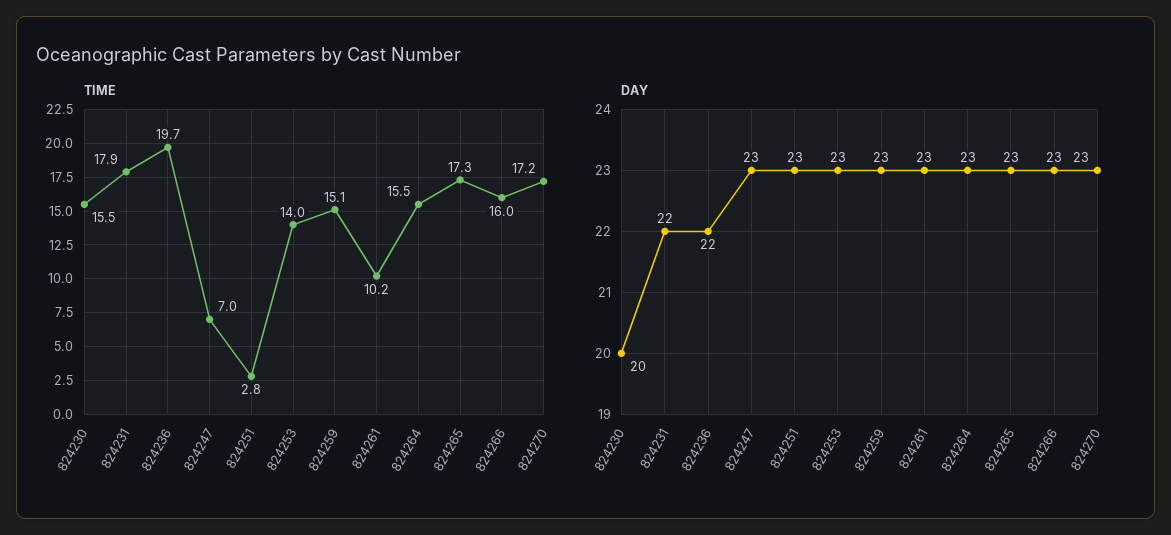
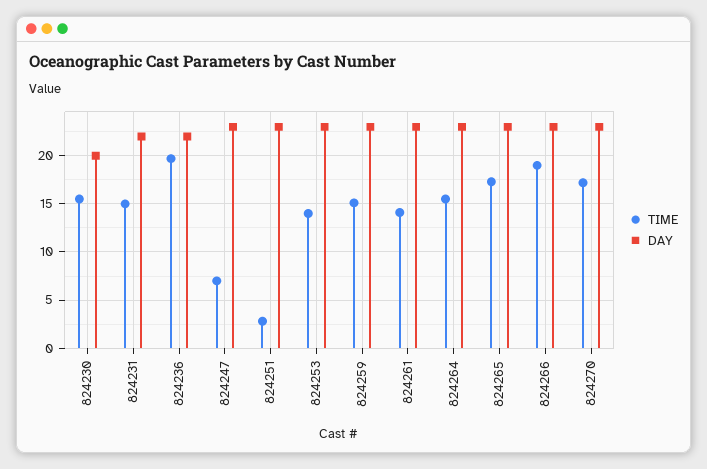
  {
    "TIME": {
      "824230": 15.5,
-     "824231": 17.9,
+     "824231": 15,
      "824236": 19.7,
      "824247": 7,
      "824251": 2.8,
      "824253": 14,
      "824259": 15.1,
-     "824261": 10.2,
+     "824261": 14,
      "824264": 15.5,
      "824265": 17.3,
-     "824266": 16,
+     "824266": 19,
      "824270": 17.2
    },
    "DAY": {
      "824230": 20,
      "824231": 22,
      "824236": 22,
      "824247": 23,
      "824251": 23,
      "824253": 23,
      "824259": 23,
      "824261": 23,
      "824264": 23,
      "824265": 23,
      "824266": 23,
      "824270": 23
    }
  }

